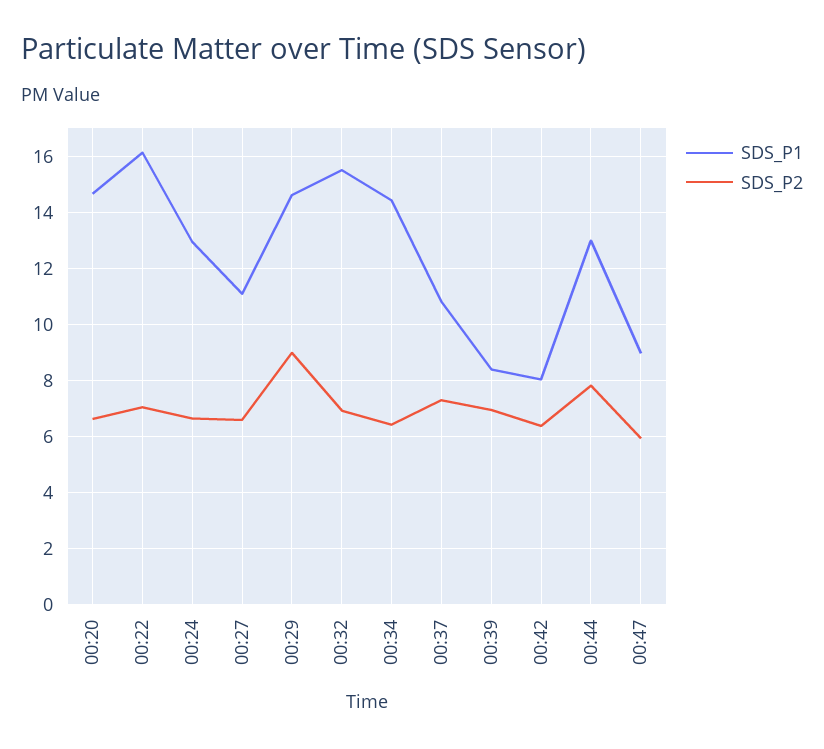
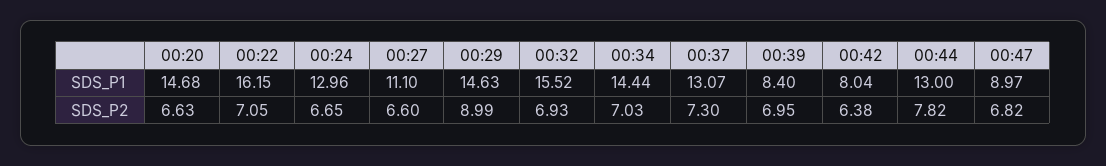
  {
    "SDS_P1": {
      "00:20": 14.68,
      "00:22": 16.15,
      "00:24": 12.96,
      "00:27": 11.1,
      "00:29": 14.63,
      "00:32": 15.52,
      "00:34": 14.44,
-     "00:37": 10.75,
+     "00:37": 13.07,
      "00:39": 8.4,
      "00:42": 8.04,
      "00:44": 13,
      "00:47": 8.97
    },
    "SDS_P2": {
      "00:20": 6.63,
      "00:22": 7.05,
      "00:24": 6.65,
      "00:27": 6.6,
      "00:29": 8.99,
      "00:32": 6.93,
-     "00:34": 6.5,
+     "00:34": 7.03,
      "00:37": 7.3,
      "00:39": 6.95,
      "00:42": 6.38,
      "00:44": 7.82,
-     "00:47": 6
+     "00:47": 6.82
    }
  }

